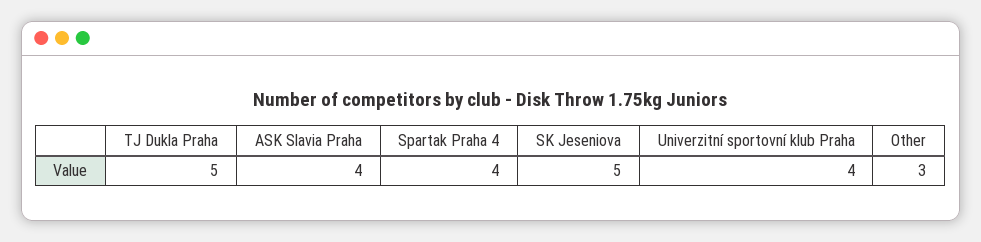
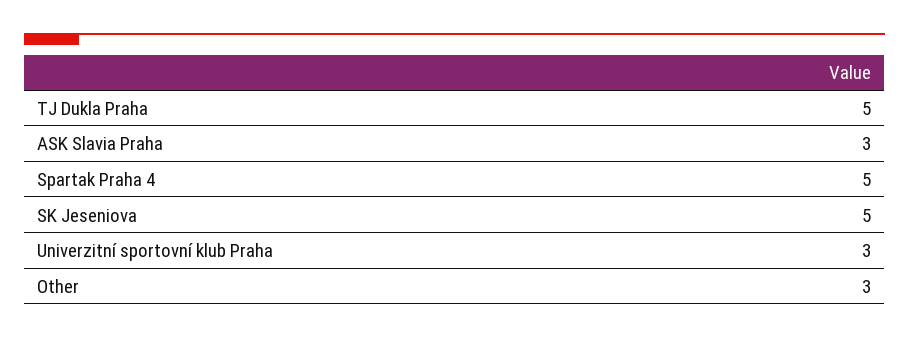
  {
    "TJ Dukla Praha": 5,
-   "ASK Slavia Praha": 4,
+   "ASK Slavia Praha": 3,
-   "Spartak Praha 4": 4,
+   "Spartak Praha 4": 5,
    "SK Jeseniova": 5,
-   "Univerzitní sportovní klub Praha": 4,
+   "Univerzitní sportovní klub Praha": 3,
    "Other": 3
  }

